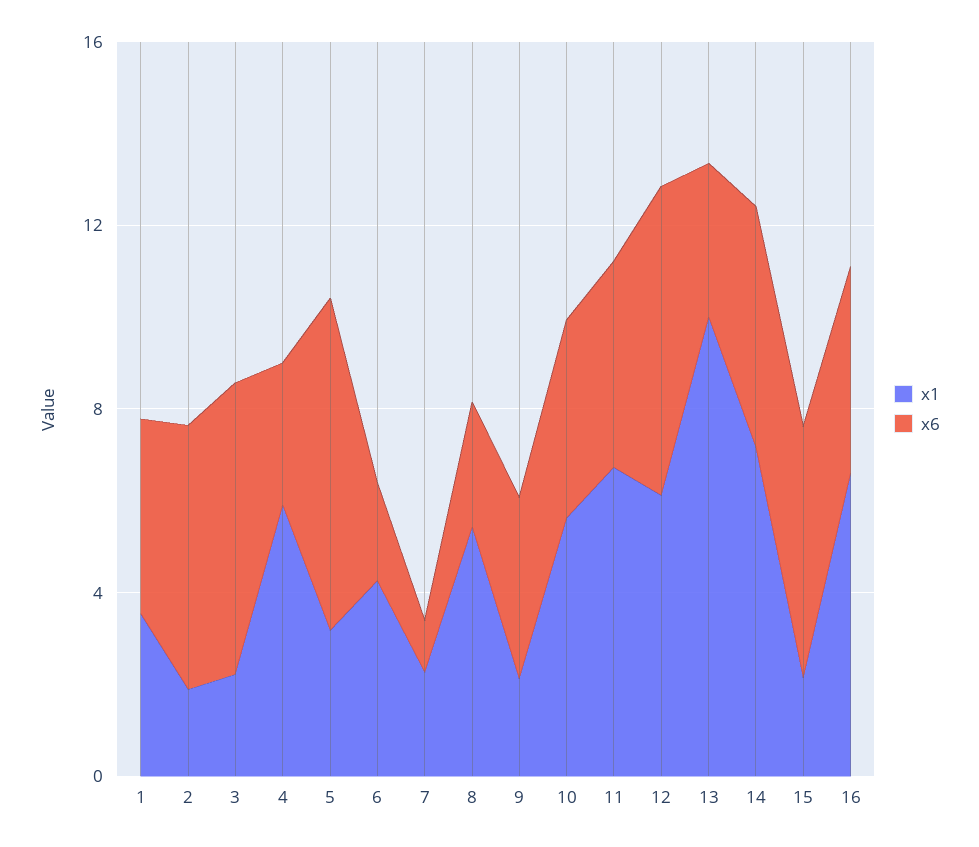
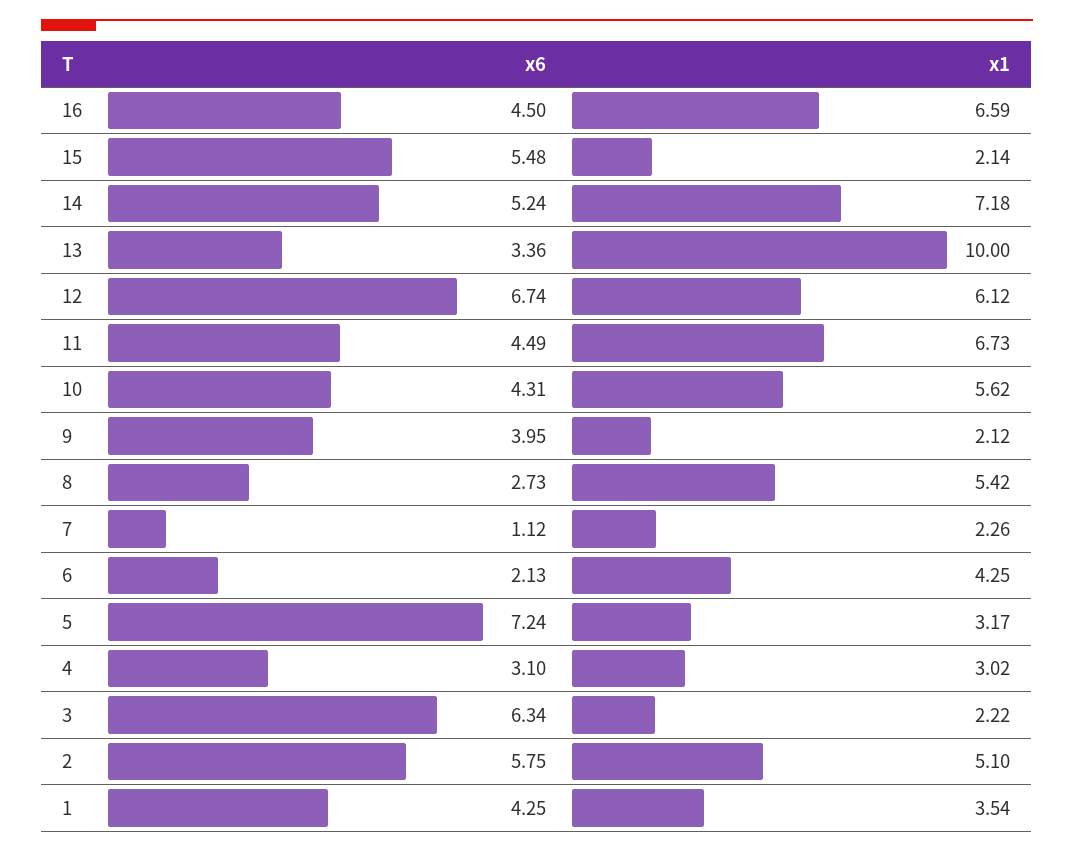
  {
    "x1": {
      "1": 3.54,
-     "2": 2,
+     "2": 5.1,
      "3": 2.22,
-     "4": 6,
+     "4": 3.02,
      "5": 3.17,
      "6": 4.25,
      "7": 2.26,
      "8": 5.42,
      "9": 2.12,
      "10": 5.62,
      "11": 6.73,
      "12": 6.12,
      "13": 10,
      "14": 7.18,
      "15": 2.14,
      "16": 6.59
    },
    "x6": {
      "1": 4.25,
      "2": 5.75,
      "3": 6.34,
      "4": 3.1,
      "5": 7.24,
      "6": 2.13,
      "7": 1.12,
      "8": 2.73,
      "9": 3.95,
      "10": 4.31,
      "11": 4.49,
      "12": 6.74,
      "13": 3.36,
      "14": 5.24,
      "15": 5.48,
      "16": 4.5
    }
  }

